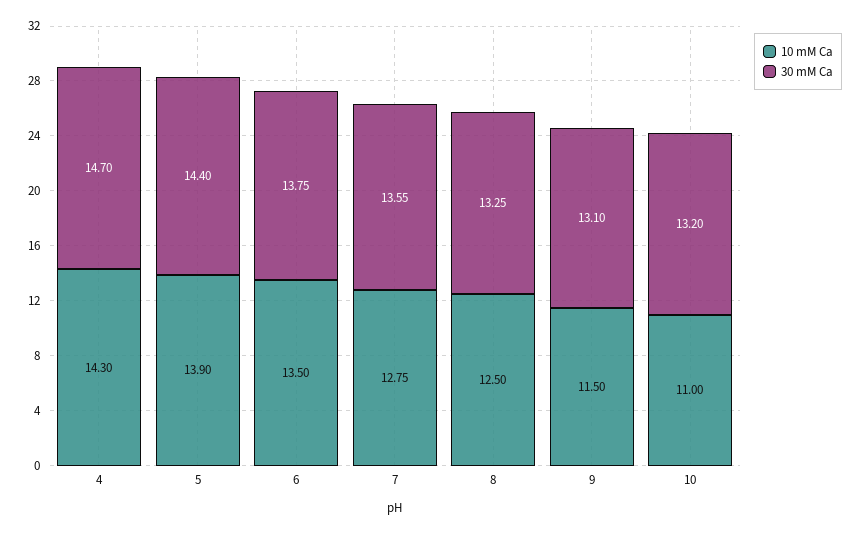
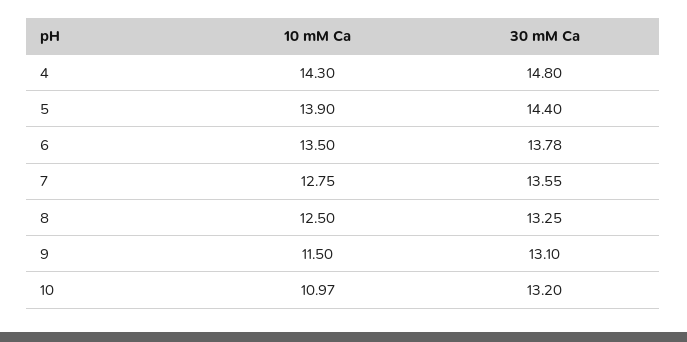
  {
    "10 mM Ca": {
      "4": 14.3,
      "5": 13.9,
      "6": 13.5,
      "7": 12.75,
      "8": 12.5,
      "9": 11.5,
-     "10": 11
+     "10": 10.97
    },
    "30 mM Ca": {
-     "4": 14.7,
+     "4": 14.8,
      "5": 14.4,
-     "6": 13.75,
+     "6": 13.78,
      "7": 13.55,
      "8": 13.25,
      "9": 13.1,
      "10": 13.2
    }
  }

